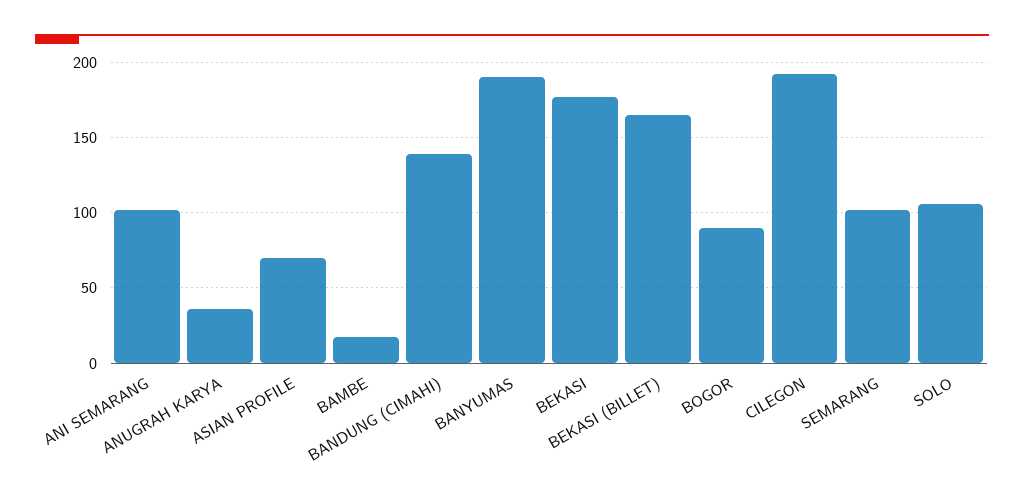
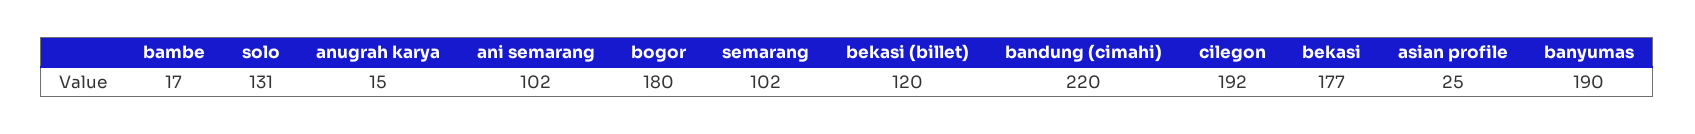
  {
    "ANI SEMARANG": 102,
-   "ANUGRAH KARYA": 35,
+   "ANUGRAH KARYA": 15,
-   "ASIAN PROFILE": 70,
+   "ASIAN PROFILE": 25,
    "BAMBE": 17,
-   "BANDUNG (CIMAHI)": 140,
+   "BANDUNG (CIMAHI)": 220,
    "BANYUMAS": 190,
    "BEKASI": 177,
-   "BEKASI (BILLET)": 165,
+   "BEKASI (BILLET)": 120,
-   "BOGOR": 90,
+   "BOGOR": 180,
    "CILEGON": 192,
    "SEMARANG": 102,
-   "SOLO": 105
+   "SOLO": 131
  }

